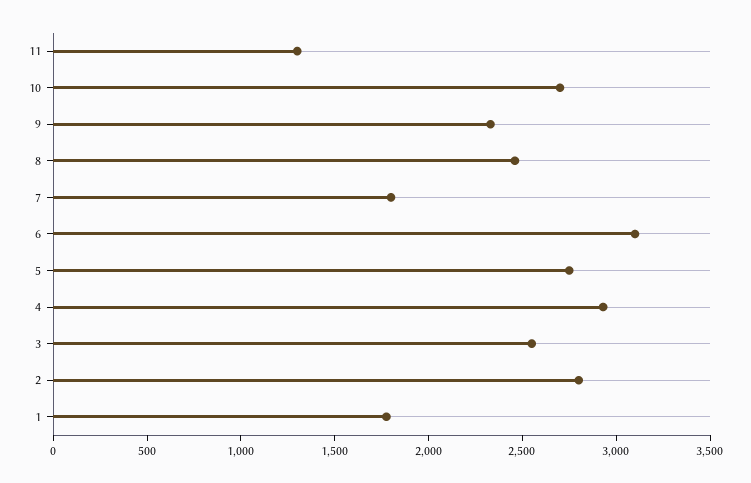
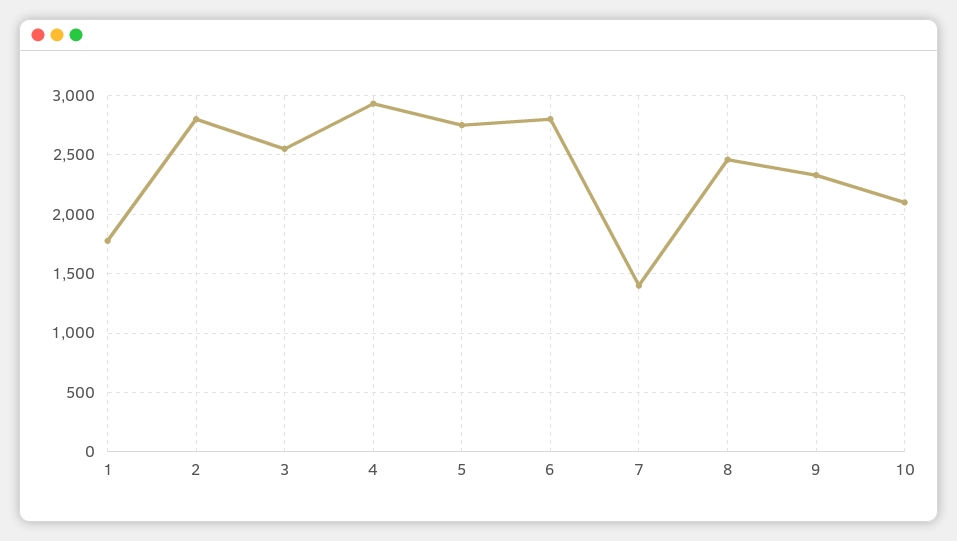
  {
-   "11": 1300,
-   "10": 2700,
+   "10": 2100,
    "9": 2300,
    "8": 2500,
-   "7": 1800,
+   "7": 1400,
-   "6": 3100,
+   "6": 2800,
    "5": 2800,
    "4": 2900,
    "3": 2600,
    "2": 2800,
    "1": 1800
  }

